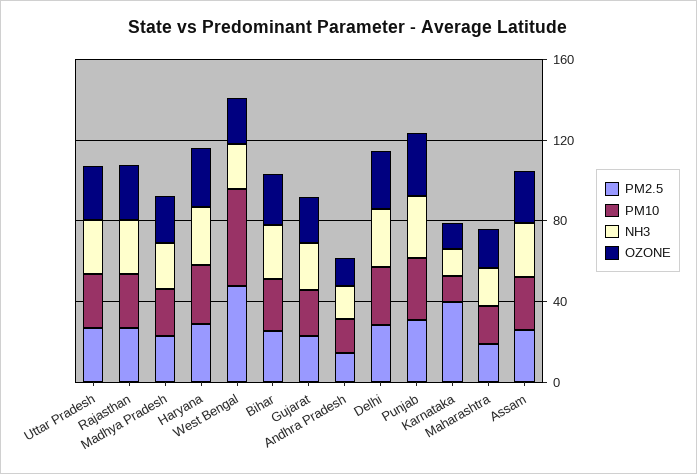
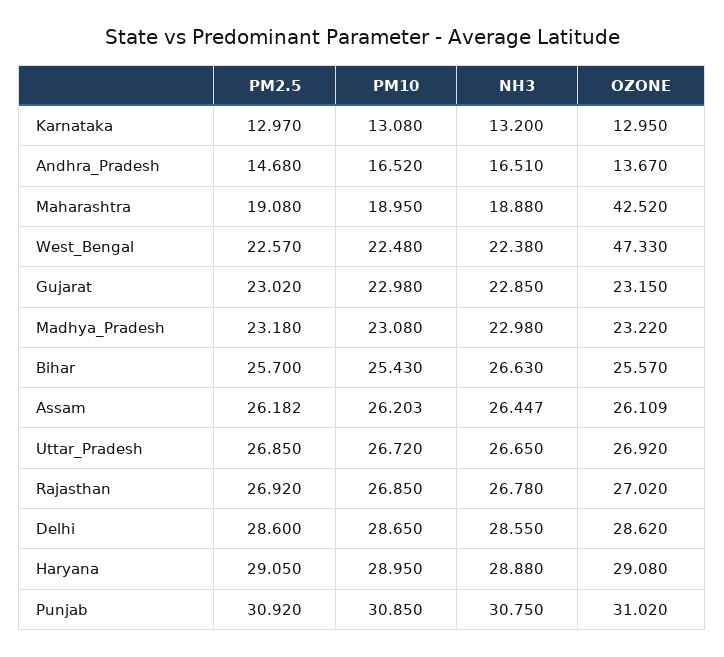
  {
    "PM2.5": {
      "Uttar Pradesh": 26.85,
      "Rajasthan": 26.92,
      "Madhya Pradesh": 23.18,
      "Haryana": 29.05,
-     "West Bengal": 50,
+     "West Bengal": 22.57,
      "Bihar": 25.7,
      "Gujarat": 23.02,
      "Andhra Pradesh": 14.68,
      "Delhi": 28.6,
      "Punjab": 30.92,
-     "Karnataka": 40,
+     "Karnataka": 12.97,
      "Maharashtra": 19.08,
      "Assam": 26.182
    },
    "PM10": {
      "Uttar Pradesh": 26.72,
      "Rajasthan": 26.85,
      "Madhya Pradesh": 23.08,
      "Haryana": 28.95,
-     "West Bengal": 50,
+     "West Bengal": 22.48,
      "Bihar": 25.43,
      "Gujarat": 22.98,
      "Andhra Pradesh": 16.52,
      "Delhi": 28.65,
      "Punjab": 30.85,
      "Karnataka": 13.08,
      "Maharashtra": 18.95,
      "Assam": 26.203
    },
    "NH3": {
      "Uttar Pradesh": 26.65,
      "Rajasthan": 26.78,
      "Madhya Pradesh": 22.98,
      "Haryana": 28.88,
      "West Bengal": 22.38,
      "Bihar": 26.63,
      "Gujarat": 22.85,
      "Andhra Pradesh": 16.51,
      "Delhi": 28.55,
      "Punjab": 30.75,
      "Karnataka": 13.2,
      "Maharashtra": 18.88,
      "Assam": 26.447
    },
    "OZONE": {
      "Uttar Pradesh": 26.92,
      "Rajasthan": 27.02,
      "Madhya Pradesh": 23.22,
      "Haryana": 29.08,
-     "West Bengal": 20,
+     "West Bengal": 47.33,
      "Bihar": 25.57,
      "Gujarat": 23.15,
      "Andhra Pradesh": 13.67,
      "Delhi": 28.62,
      "Punjab": 31.02,
      "Karnataka": 12.95,
-     "Maharashtra": 20,
+     "Maharashtra": 42.52,
      "Assam": 26.109
    }
  }

